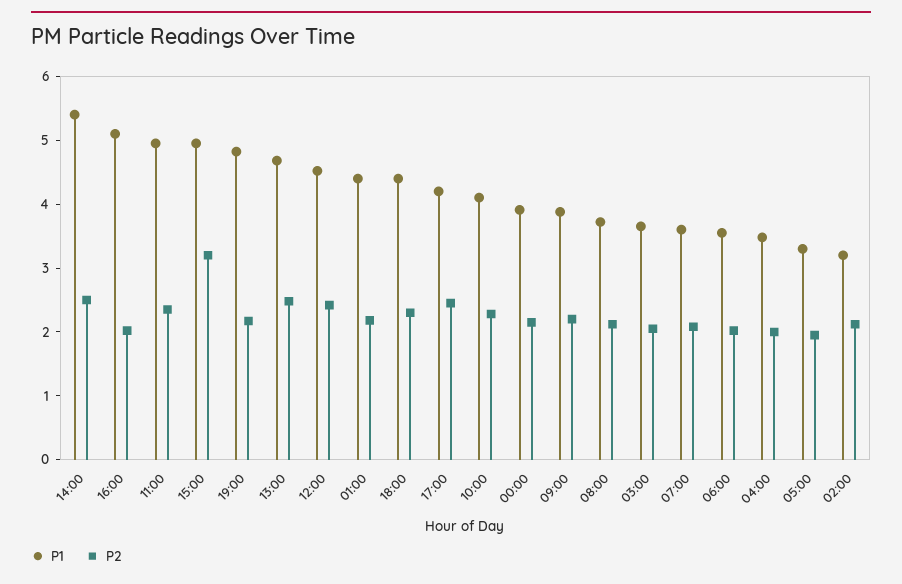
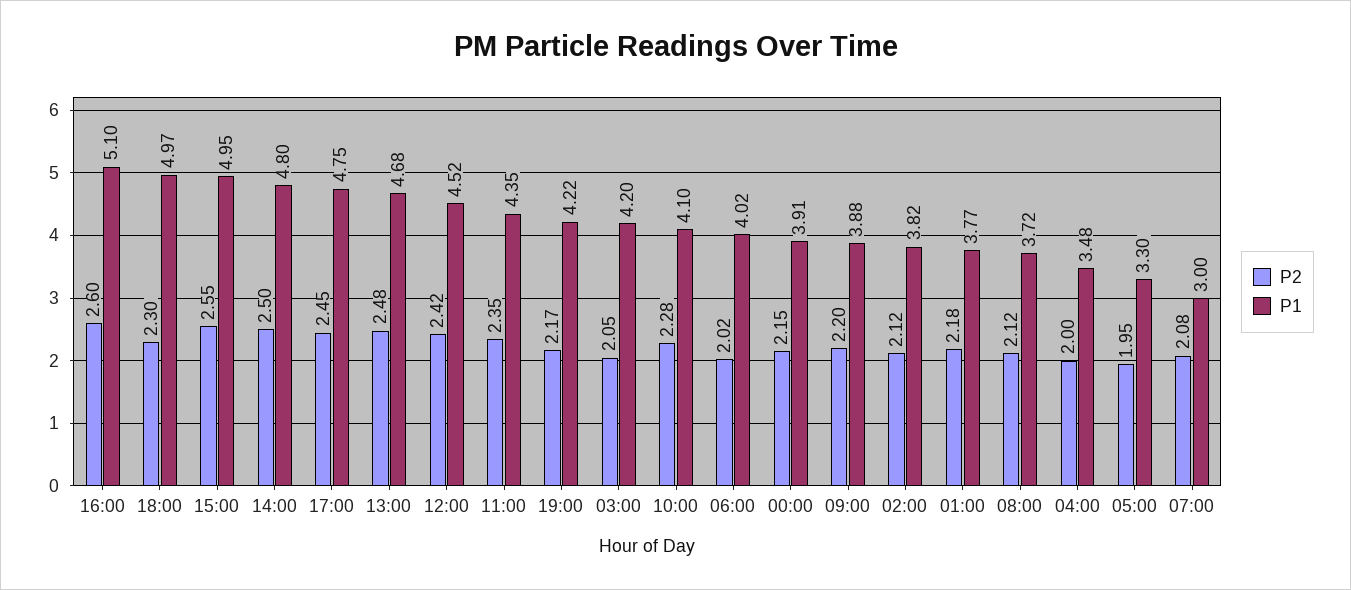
  {
    "P1": {
-     "14:00": 5.4,
+     "14:00": 4.8,
      "16:00": 5.1,
-     "11:00": 5,
+     "11:00": 4.35,
      "15:00": 4.95,
-     "19:00": 4.8,
+     "19:00": 4.22,
      "13:00": 4.68,
      "12:00": 4.52,
-     "01:00": 4.4,
+     "01:00": 3.77,
-     "18:00": 4.4,
+     "18:00": 4.97,
-     "17:00": 4.2,
+     "17:00": 4.75,
      "10:00": 4.1,
      "00:00": 3.91,
      "09:00": 3.88,
      "08:00": 3.72,
-     "03:00": 3.6,
+     "03:00": 4.2,
-     "07:00": 3.6,
+     "07:00": 3,
-     "06:00": 3.6,
+     "06:00": 4.02,
      "04:00": 3.48,
      "05:00": 3.3,
-     "02:00": 3.2
+     "02:00": 3.82
    },
    "P2": {
      "14:00": 2.5,
-     "16:00": 2,
+     "16:00": 2.6,
      "11:00": 2.35,
-     "15:00": 3.2,
+     "15:00": 2.55,
      "19:00": 2.17,
      "13:00": 2.48,
      "12:00": 2.42,
      "01:00": 2.18,
      "18:00": 2.3,
      "17:00": 2.45,
      "10:00": 2.28,
      "00:00": 2.15,
      "09:00": 2.2,
      "08:00": 2.12,
      "03:00": 2.05,
      "07:00": 2.08,
      "06:00": 2.02,
      "04:00": 2,
      "05:00": 1.95,
      "02:00": 2.12
    }
  }

